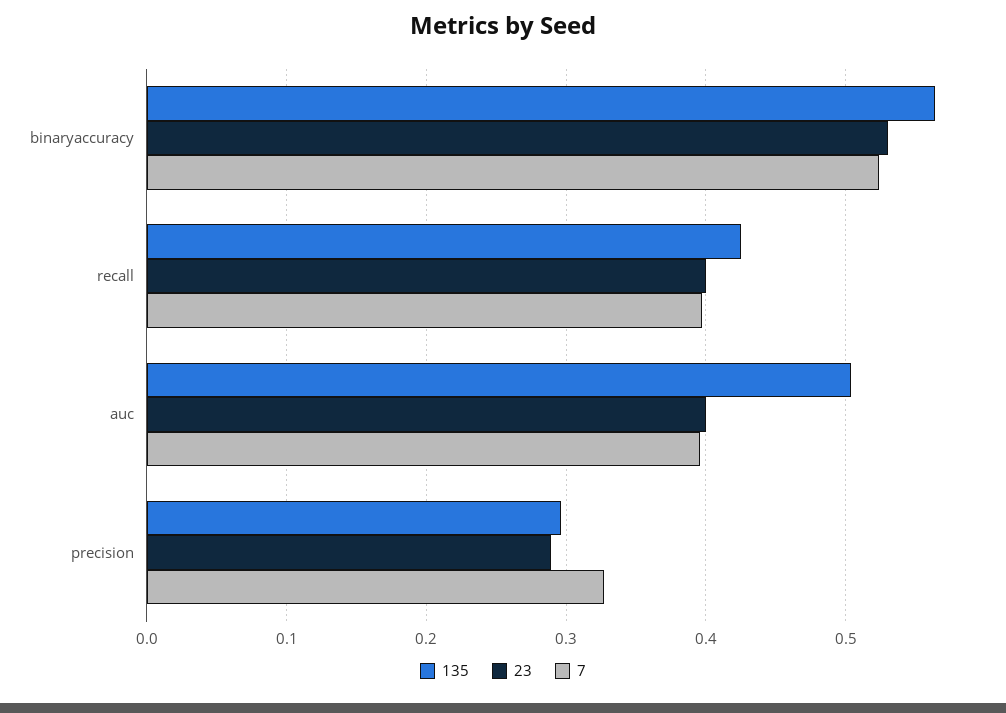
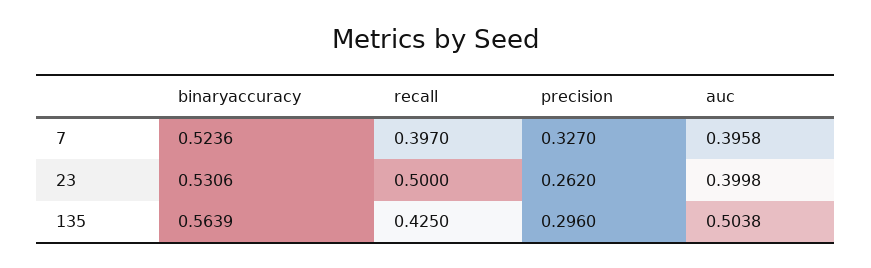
  {
    "135": {
      "binaryaccuracy": 0.5639,
      "recall": 0.425,
      "auc": 0.5038,
      "precision": 0.296
    },
    "23": {
      "binaryaccuracy": 0.5306,
-     "recall": 0.4,
+     "recall": 0.5,
      "auc": 0.3998,
-     "precision": 0.29
+     "precision": 0.262
    },
    "7": {
      "binaryaccuracy": 0.5236,
      "recall": 0.397,
      "auc": 0.3958,
      "precision": 0.327
    }
  }

